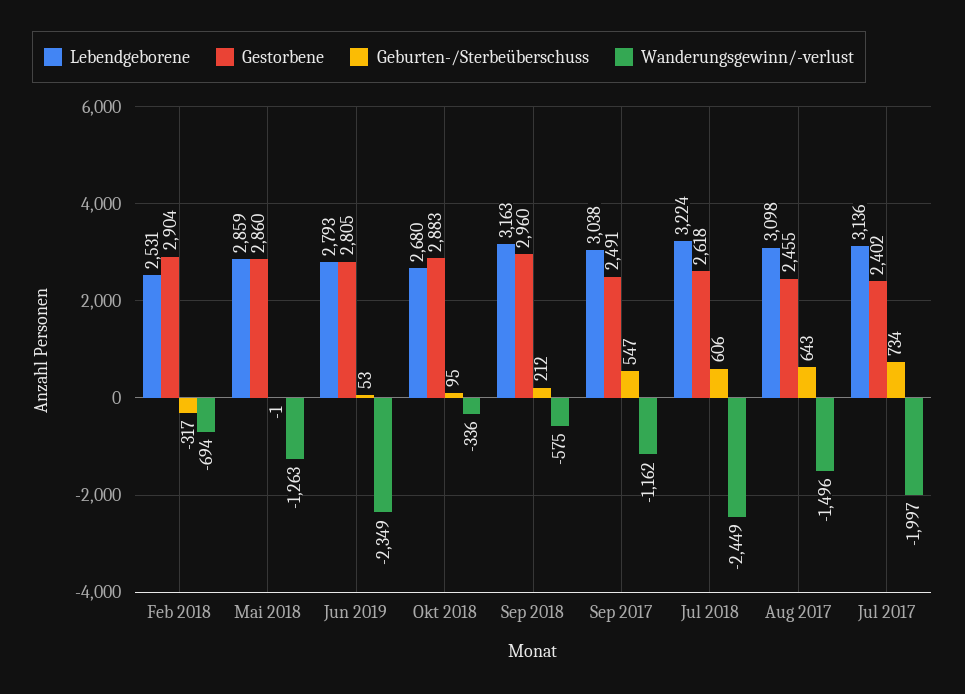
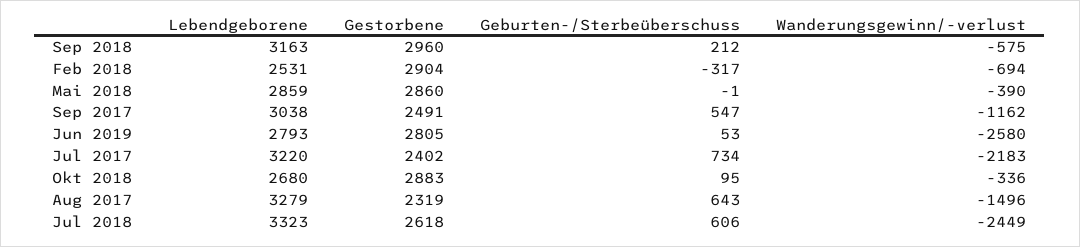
  {
    "Lebendgeborene": {
      "Feb 2018": 2531,
      "Mai 2018": 2859,
      "Jun 2019": 2793,
      "Okt 2018": 2680,
      "Sep 2018": 3163,
      "Sep 2017": 3038,
-     "Jul 2018": 3224,
+     "Jul 2018": 3323,
-     "Aug 2017": 3098,
+     "Aug 2017": 3279,
-     "Jul 2017": 3136
+     "Jul 2017": 3220
    },
    "Gestorbene": {
      "Feb 2018": 2904,
      "Mai 2018": 2860,
      "Jun 2019": 2805,
      "Okt 2018": 2883,
      "Sep 2018": 2960,
      "Sep 2017": 2491,
      "Jul 2018": 2618,
-     "Aug 2017": 2455,
+     "Aug 2017": 2319,
      "Jul 2017": 2402
    },
    "Geburten-/Sterbeüberschuss": {
      "Feb 2018": -317,
      "Mai 2018": -1,
      "Jun 2019": 53,
      "Okt 2018": 95,
      "Sep 2018": 212,
      "Sep 2017": 547,
      "Jul 2018": 606,
      "Aug 2017": 643,
      "Jul 2017": 734
    },
    "Wanderungsgewinn/-verlust": {
      "Feb 2018": -694,
-     "Mai 2018": -1263,
+     "Mai 2018": -390,
-     "Jun 2019": -2349,
+     "Jun 2019": -2580,
      "Okt 2018": -336,
      "Sep 2018": -575,
      "Sep 2017": -1162,
      "Jul 2018": -2449,
      "Aug 2017": -1496,
-     "Jul 2017": -1997
+     "Jul 2017": -2183
    }
  }

